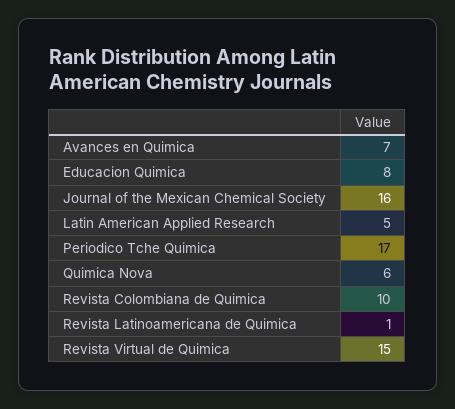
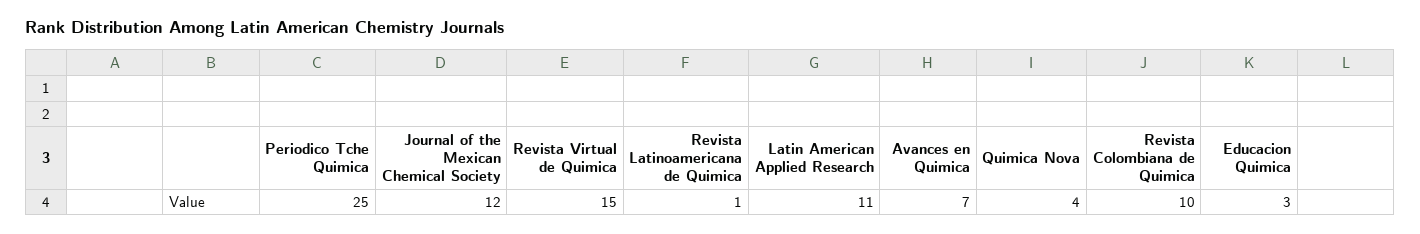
  {
    "Avances en Quimica": 7,
-   "Educacion Quimica": 8,
+   "Educacion Quimica": 3,
-   "Journal of the Mexican Chemical Society": 16,
+   "Journal of the Mexican Chemical Society": 12,
-   "Latin American Applied Research": 5,
+   "Latin American Applied Research": 11,
-   "Periodico Tche Quimica": 17,
+   "Periodico Tche Quimica": 25,
-   "Quimica Nova": 6,
+   "Quimica Nova": 4,
    "Revista Colombiana de Quimica": 10,
    "Revista Latinoamericana de Quimica": 1,
    "Revista Virtual de Quimica": 15
  }

